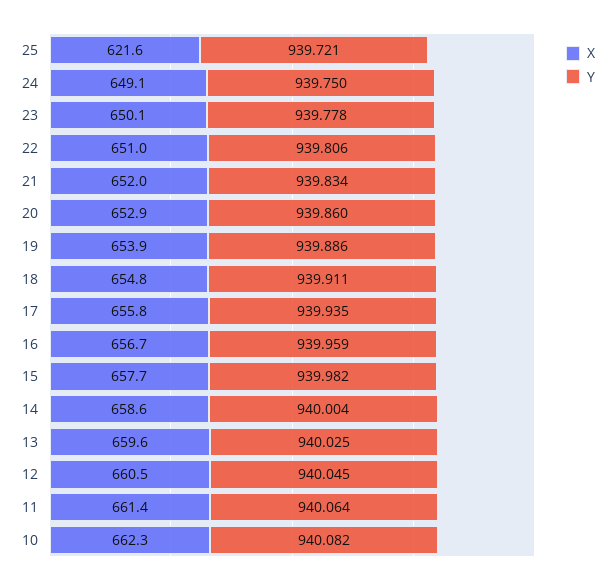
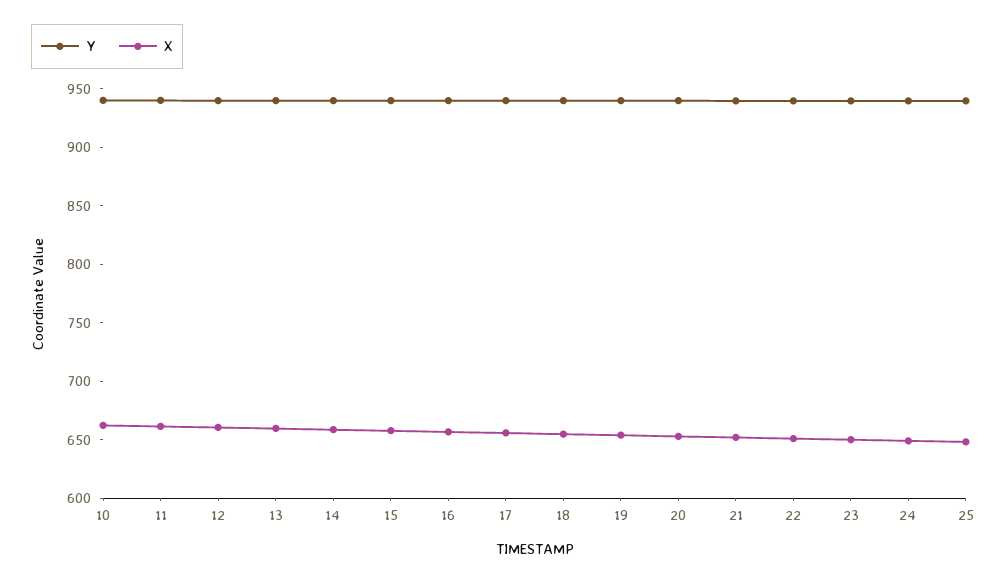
  {
    "X": {
-     "25": 621.6,
+     "25": 650,
      "24": 649.1,
      "23": 650.1,
      "22": 651,
      "21": 652,
      "20": 652.9,
      "19": 653.9,
      "18": 654.8,
      "17": 655.8,
      "16": 656.7,
      "15": 657.7,
      "14": 658.6,
      "13": 659.6,
      "12": 660.5,
      "11": 661.4,
      "10": 662.3
    },
    "Y": {
      "25": 939.721,
      "24": 939.75,
      "23": 939.778,
      "22": 939.806,
      "21": 939.834,
      "20": 939.86,
      "19": 939.886,
      "18": 939.911,
      "17": 939.935,
      "16": 939.959,
      "15": 939.982,
      "14": 940.004,
      "13": 940.025,
      "12": 940.045,
      "11": 940.064,
      "10": 940.082
    }
  }

